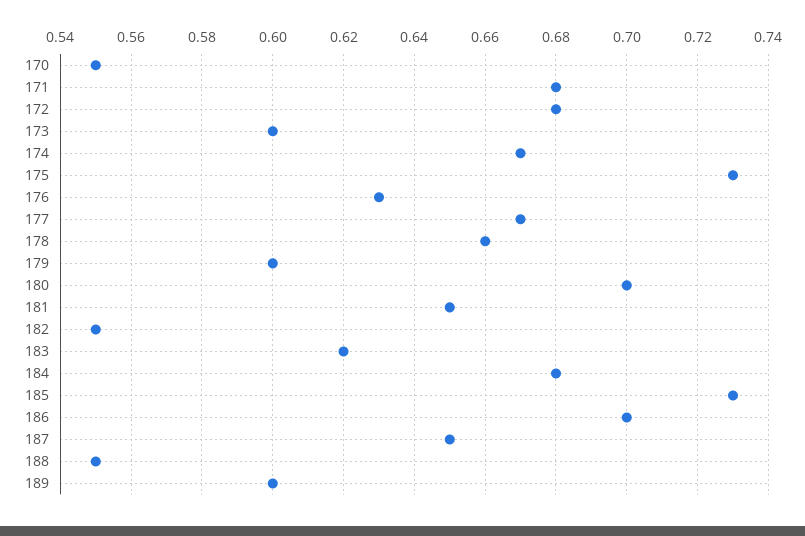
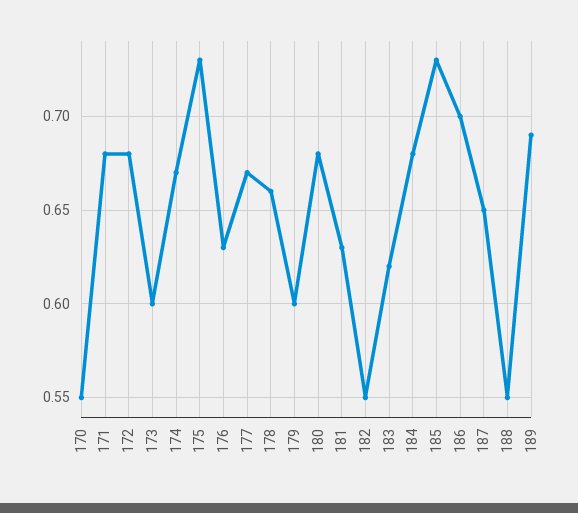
  {
    "170": 0.55,
    "171": 0.68,
    "172": 0.68,
    "173": 0.6,
    "174": 0.67,
    "175": 0.73,
    "176": 0.63,
    "177": 0.67,
    "178": 0.66,
    "179": 0.6,
-   "180": 0.7,
+   "180": 0.68,
-   "181": 0.65,
+   "181": 0.63,
    "182": 0.55,
    "183": 0.62,
    "184": 0.68,
    "185": 0.73,
    "186": 0.7,
    "187": 0.65,
    "188": 0.55,
-   "189": 0.6
+   "189": 0.69
  }

